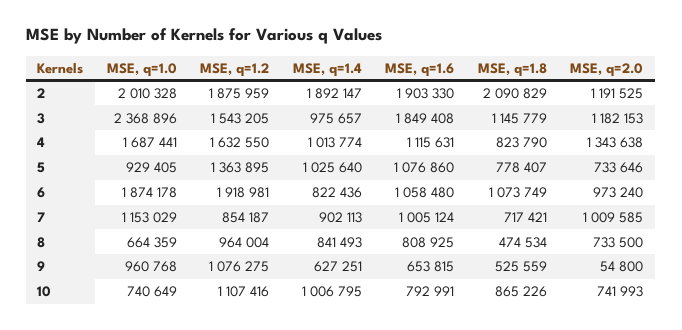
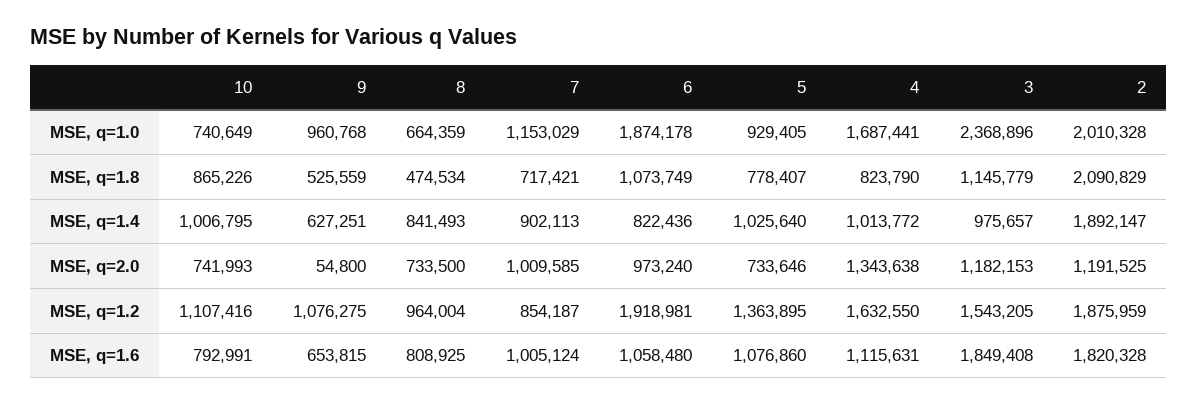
  {
    "MSE, q=1.0": {
      "2": 2010328,
      "3": 2368896,
      "4": 1687441,
      "5": 929405,
      "6": 1874178,
      "7": 1153029,
      "8": 664359,
      "9": 960768,
      "10": 740649
    },
    "MSE, q=1.2": {
      "2": 1875959,
      "3": 1543205,
      "4": 1632550,
      "5": 1363895,
      "6": 1918981,
      "7": 854187,
      "8": 964004,
      "9": 1076275,
      "10": 1107416
    },
    "MSE, q=1.4": {
      "2": 1892147,
      "3": 975657,
-     "4": 1013774,
+     "4": 1013772,
      "5": 1025640,
      "6": 822436,
      "7": 902113,
      "8": 841493,
      "9": 627251,
      "10": 1006795
    },
    "MSE, q=1.6": {
-     "2": 1903330,
+     "2": 1820328,
      "3": 1849408,
      "4": 1115631,
      "5": 1076860,
      "6": 1058480,
      "7": 1005124,
      "8": 808925,
      "9": 653815,
      "10": 792991
    },
    "MSE, q=1.8": {
      "2": 2090829,
      "3": 1145779,
      "4": 823790,
      "5": 778407,
      "6": 1073749,
      "7": 717421,
      "8": 474534,
      "9": 525559,
      "10": 865226
    },
    "MSE, q=2.0": {
      "2": 1191525,
      "3": 1182153,
      "4": 1343638,
      "5": 733646,
      "6": 973240,
      "7": 1009585,
      "8": 733500,
      "9": 54800,
      "10": 741993
    }
  }

